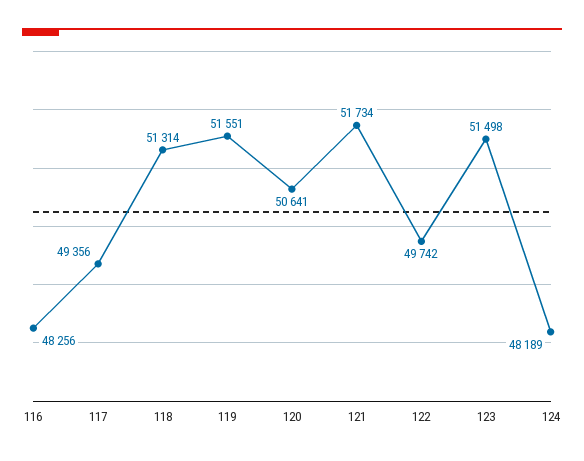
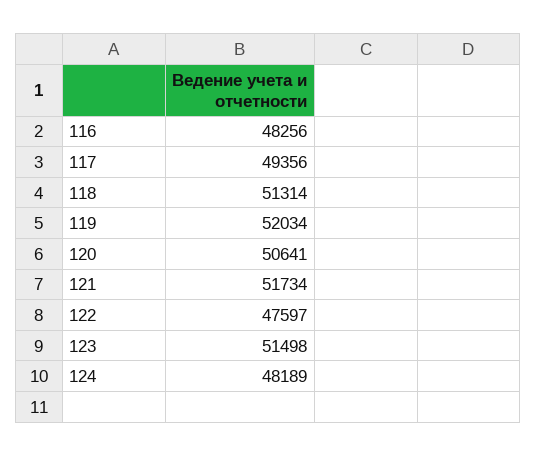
  {
    "116": 48256,
    "117": 49356,
    "118": 51314,
-   "119": 51551,
+   "119": 52034,
    "120": 50641,
    "121": 51734,
-   "122": 49742,
+   "122": 47597,
    "123": 51498,
    "124": 48189
  }

